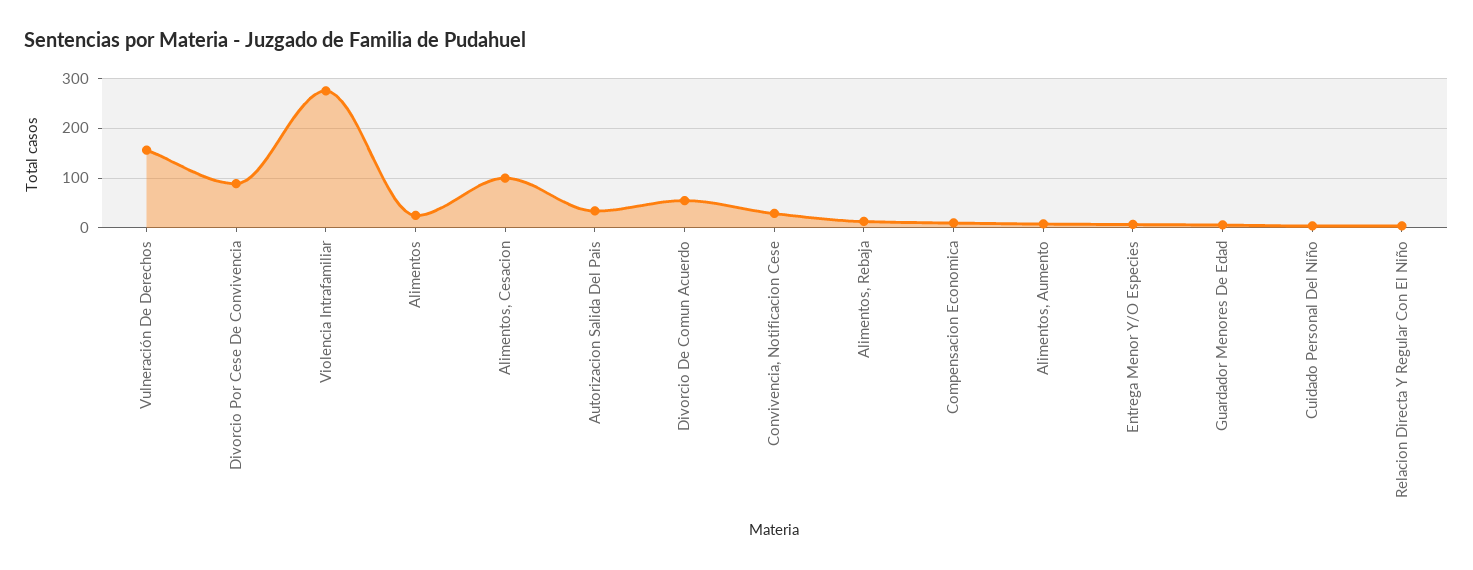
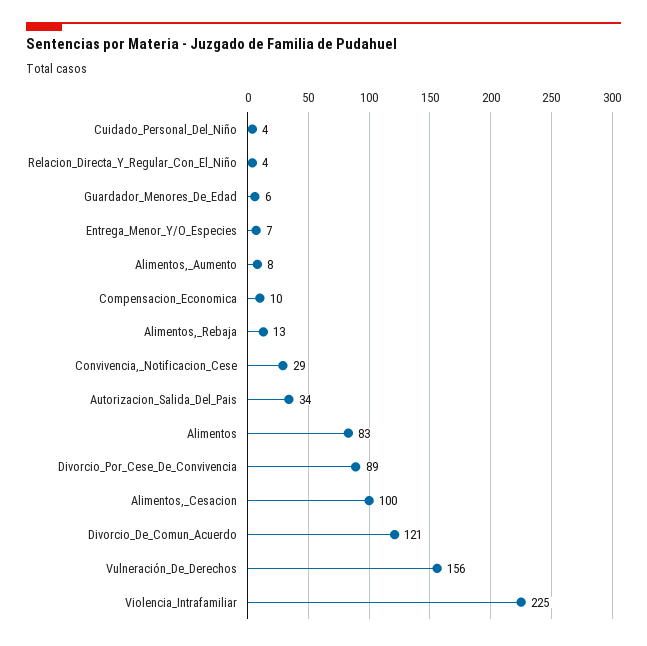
  {
    "Vulneración De Derechos": 156,
    "Divorcio Por Cese De Convivencia": 89,
-   "Violencia Intrafamiliar": 280,
+   "Violencia Intrafamiliar": 225,
-   "Alimentos": 20,
+   "Alimentos": 83,
    "Alimentos, Cesacion": 100,
    "Autorizacion Salida Del Pais": 34,
-   "Divorcio De Comun Acuerdo": 60,
+   "Divorcio De Comun Acuerdo": 121,
    "Convivencia, Notificacion Cese": 29,
    "Alimentos, Rebaja": 13,
    "Compensacion Economica": 10,
    "Alimentos, Aumento": 8,
    "Entrega Menor Y/O Especies": 7,
    "Guardador Menores De Edad": 6,
    "Cuidado Personal Del Niño": 4,
    "Relacion Directa Y Regular Con El Niño": 4
  }

